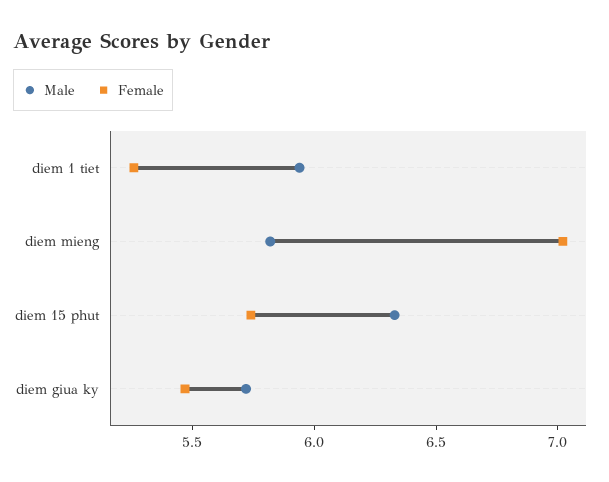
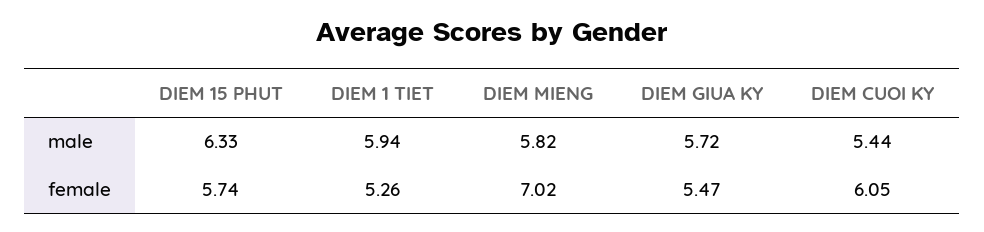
  {
    "Male": {
      "diem 1 tiet": 5.94,
      "diem mieng": 5.82,
      "diem 15 phut": 6.33,
-     "diem giua ky": 5.72
+     "diem giua ky": 5.72,
+     "DIEM CUOI KY": 5.44
    },
    "Female": {
      "diem 1 tiet": 5.26,
      "diem mieng": 7.02,
      "diem 15 phut": 5.74,
-     "diem giua ky": 5.47
+     "diem giua ky": 5.47,
+     "DIEM CUOI KY": 6.05
    }
  }

